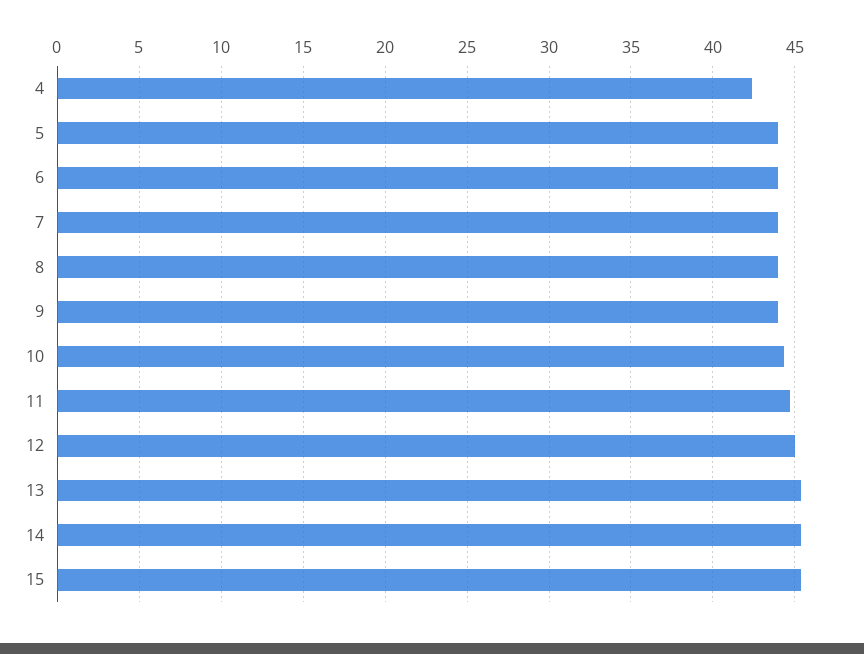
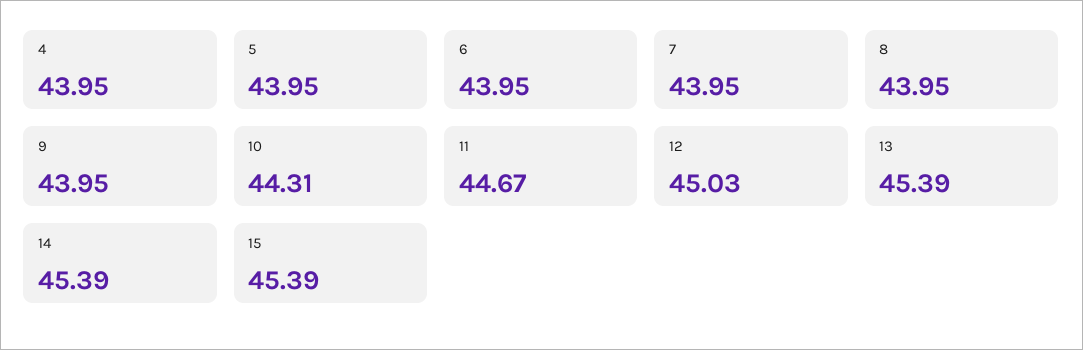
  {
-   "4": 42.5,
+   "4": 43.95,
    "5": 43.95,
    "6": 43.95,
    "7": 43.95,
    "8": 43.95,
    "9": 43.95,
    "10": 44.31,
    "11": 44.67,
    "12": 45.03,
    "13": 45.39,
    "14": 45.39,
    "15": 45.39
  }

